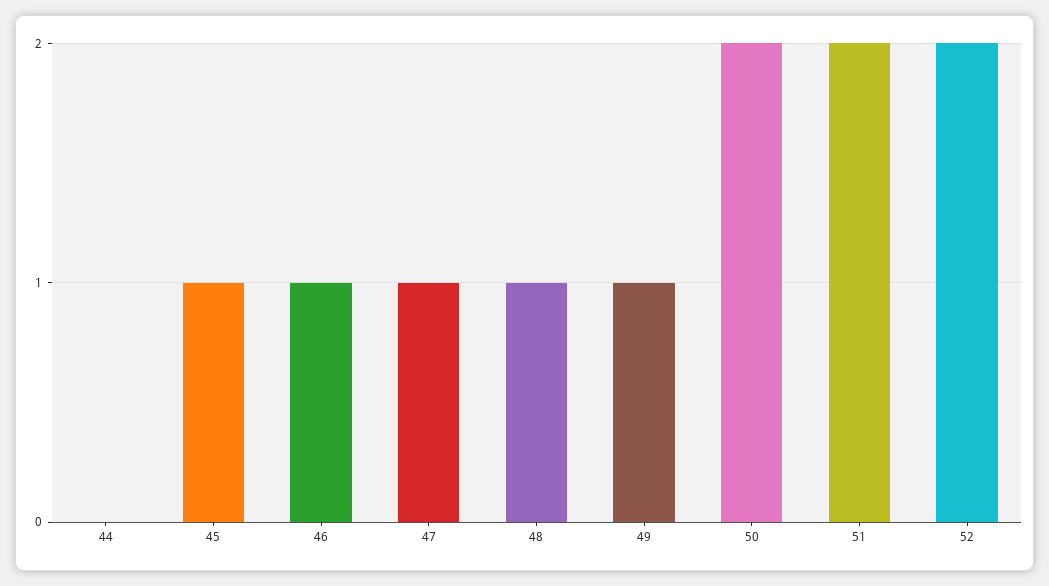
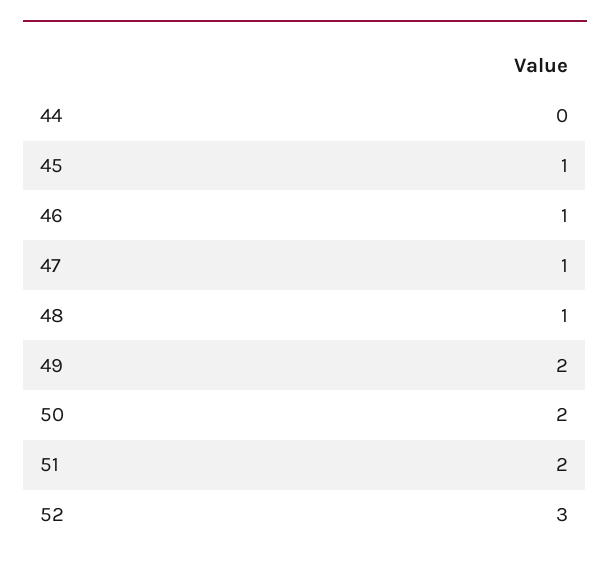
  {
    "44": 0,
    "45": 1,
    "46": 1,
    "47": 1,
    "48": 1,
-   "49": 1,
+   "49": 2,
    "50": 2,
    "51": 2,
-   "52": 2
+   "52": 3
  }

